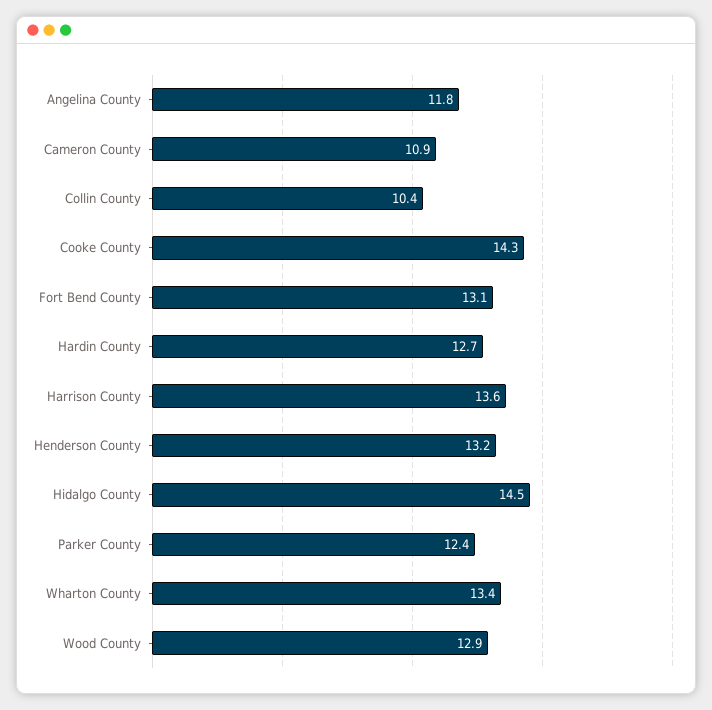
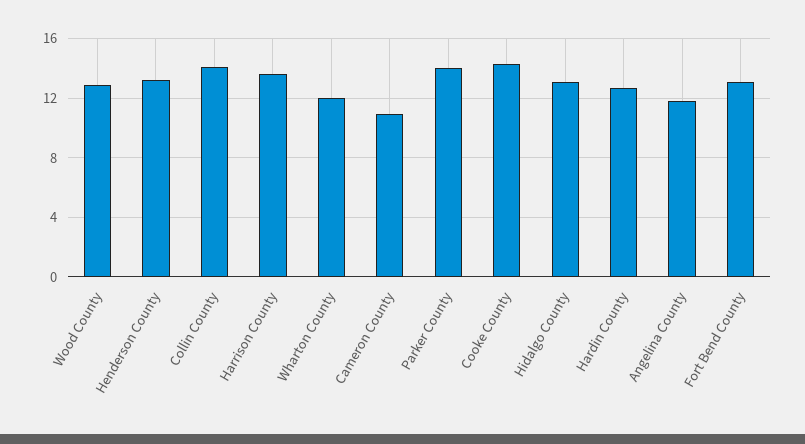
  {
    "Angelina County": 11.8,
    "Cameron County": 10.9,
-   "Collin County": 10.4,
+   "Collin County": 14,
    "Cooke County": 14.3,
    "Fort Bend County": 13.1,
    "Hardin County": 12.7,
    "Harrison County": 13.6,
    "Henderson County": 13.2,
-   "Hidalgo County": 14.5,
+   "Hidalgo County": 13,
-   "Parker County": 12.4,
+   "Parker County": 14,
-   "Wharton County": 13.4,
+   "Wharton County": 12,
    "Wood County": 12.9
  }

